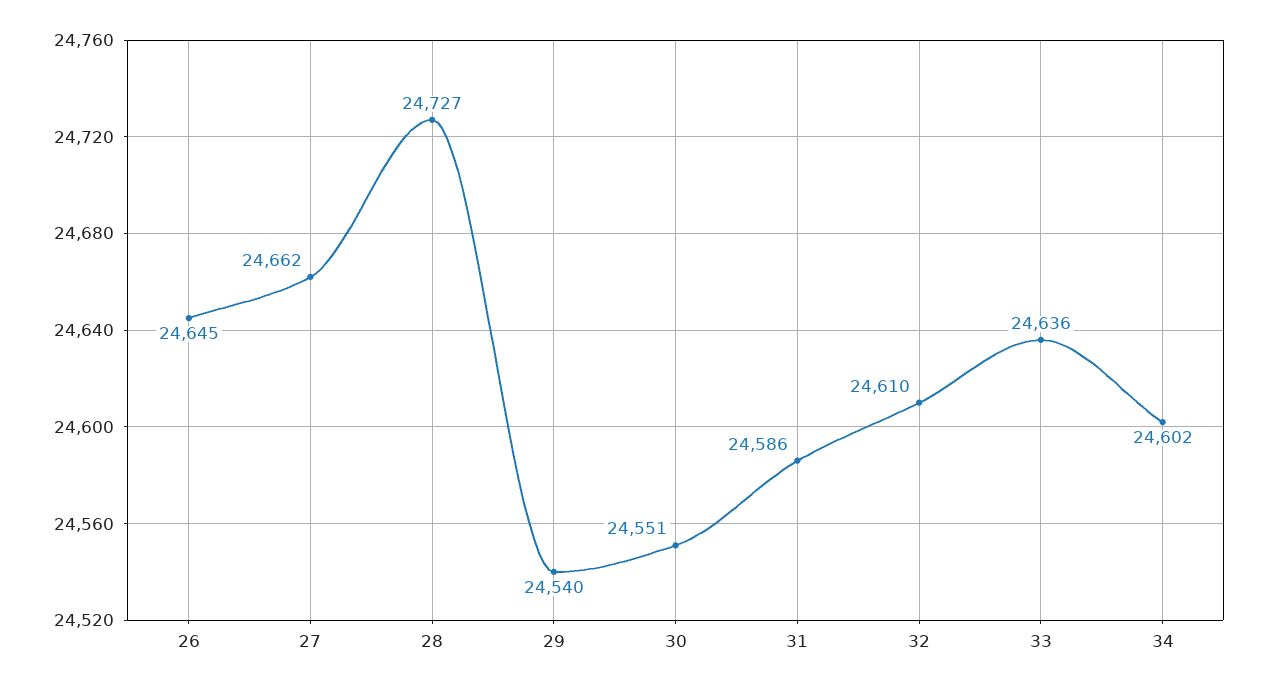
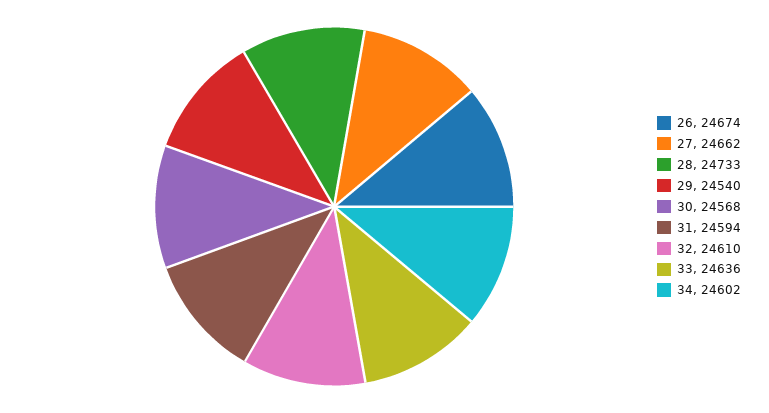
  {
-   "26": 24645,
+   "26": 24674,
    "27": 24662,
-   "28": 24727,
+   "28": 24733,
    "29": 24540,
-   "30": 24551,
+   "30": 24568,
-   "31": 24586,
+   "31": 24594,
    "32": 24610,
    "33": 24636,
    "34": 24602
  }

